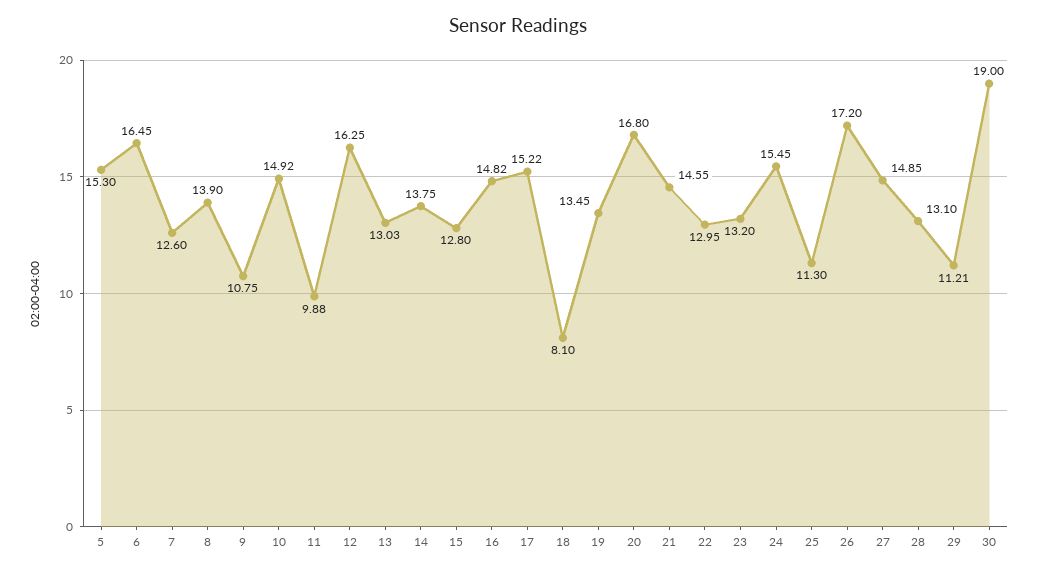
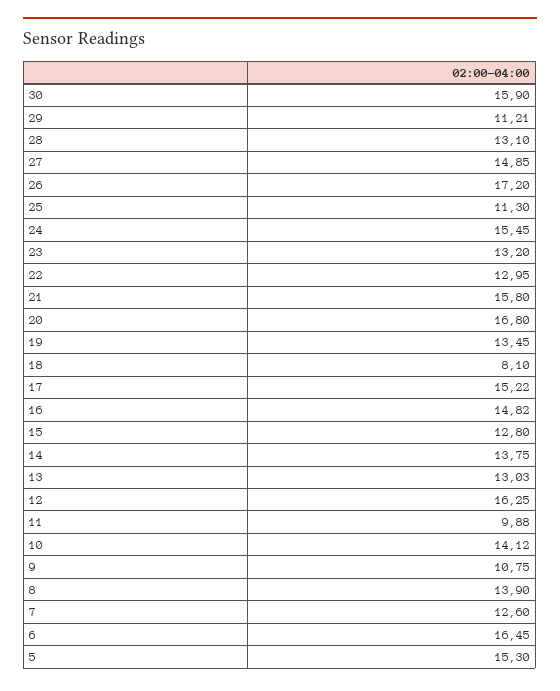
  {
    "5": 15.3,
    "6": 16.45,
    "7": 12.6,
    "8": 13.9,
    "9": 10.75,
-   "10": 14.92,
+   "10": 14.12,
    "11": 9.88,
    "12": 16.25,
    "13": 13.03,
    "14": 13.75,
    "15": 12.8,
    "16": 14.82,
    "17": 15.22,
    "18": 8.1,
    "19": 13.45,
    "20": 16.8,
-   "21": 14.55,
+   "21": 15.8,
    "22": 12.95,
    "23": 13.2,
    "24": 15.45,
    "25": 11.3,
    "26": 17.2,
    "27": 14.85,
    "28": 13.1,
    "29": 11.21,
-   "30": 19
+   "30": 15.9
  }

